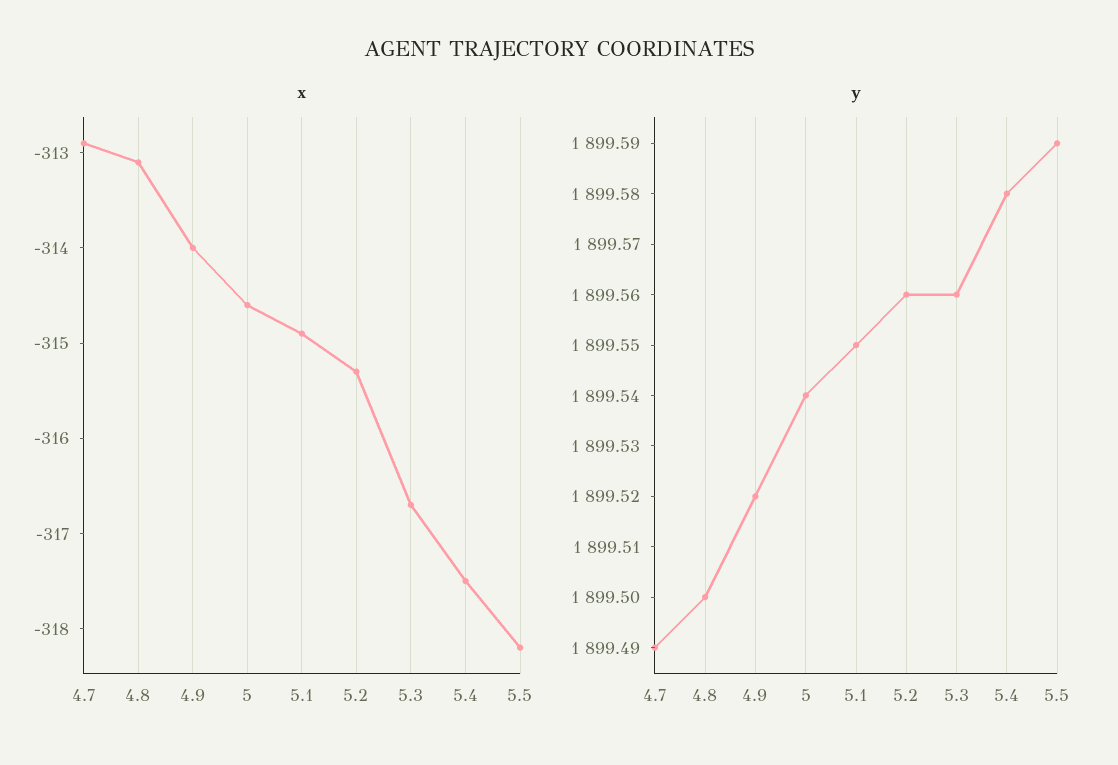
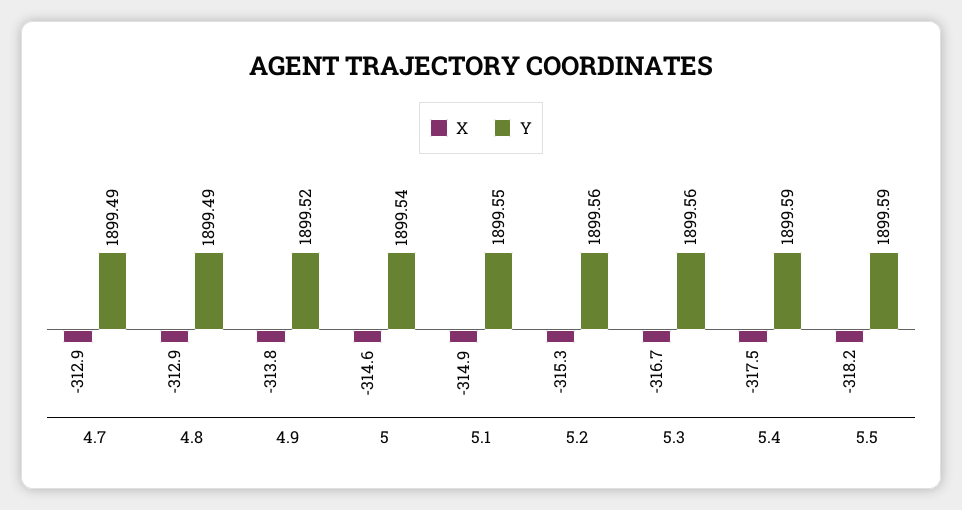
  {
    "x": {
      "4.7": -312.9,
-     "4.8": -313.1,
+     "4.8": -312.9,
-     "4.9": -314,
+     "4.9": -313.8,
      "5": -314.6,
      "5.1": -314.9,
      "5.2": -315.3,
      "5.3": -316.7,
      "5.4": -317.5,
      "5.5": -318.2
    },
    "y": {
      "4.7": 1899.49,
-     "4.8": 1899.5,
+     "4.8": 1899.49,
      "4.9": 1899.52,
      "5": 1899.54,
      "5.1": 1899.55,
      "5.2": 1899.56,
      "5.3": 1899.56,
-     "5.4": 1899.58,
+     "5.4": 1899.59,
      "5.5": 1899.59
    }
  }

